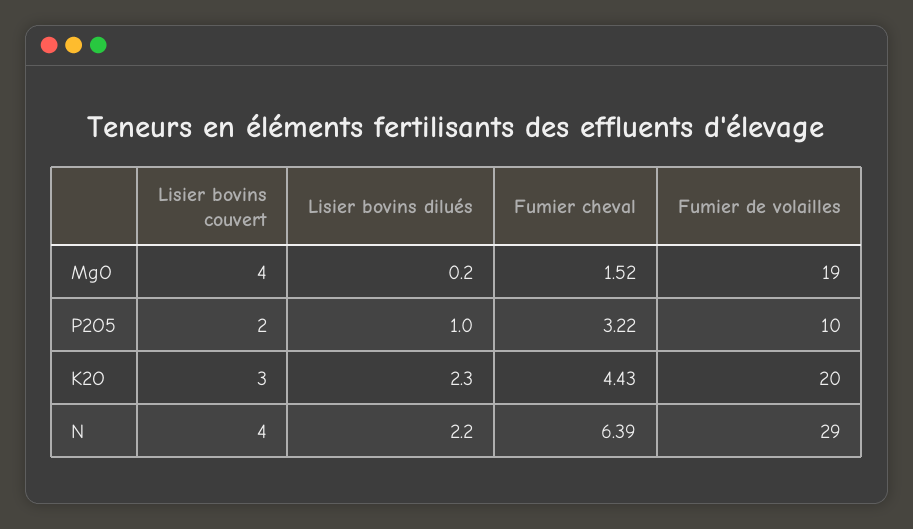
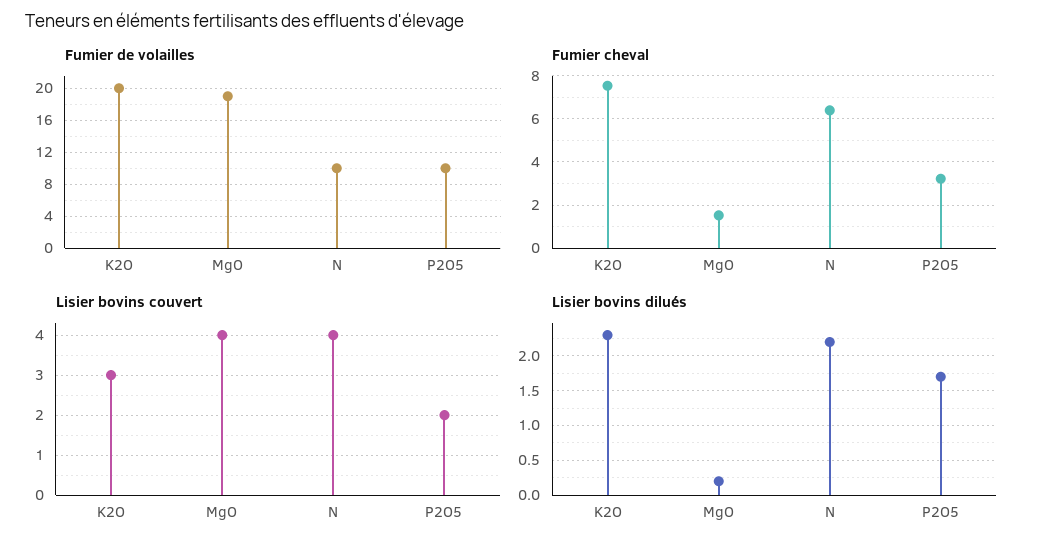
  {
    "Lisier bovins couvert": {
      "MgO": 4,
      "P2O5": 2,
      "K2O": 3,
      "N": 4
    },
    "Lisier bovins dilués": {
      "MgO": 0.2,
-     "P2O5": 1,
+     "P2O5": 1.7,
      "K2O": 2.3,
      "N": 2.2
    },
    "Fumier cheval": {
      "MgO": 1.52,
      "P2O5": 3.22,
-     "K2O": 4.43,
+     "K2O": 7.5,
      "N": 6.39
    },
    "Fumier de volailles": {
      "MgO": 19,
      "P2O5": 10,
      "K2O": 20,
-     "N": 29
+     "N": 10
    }
  }

